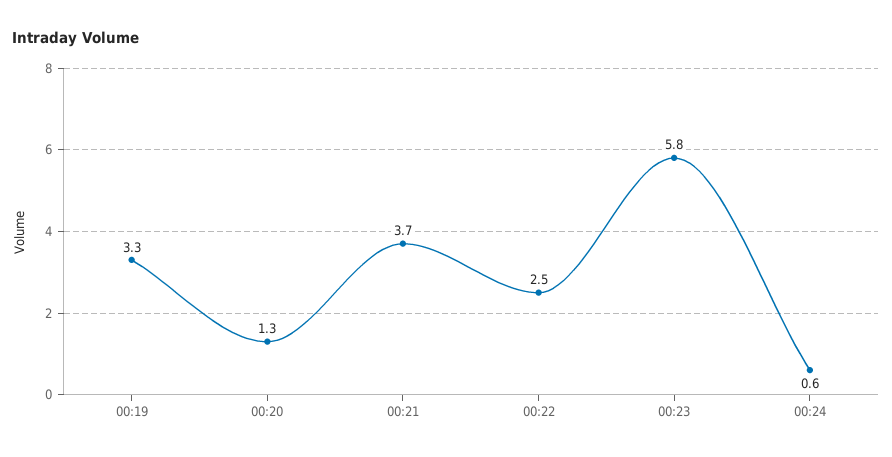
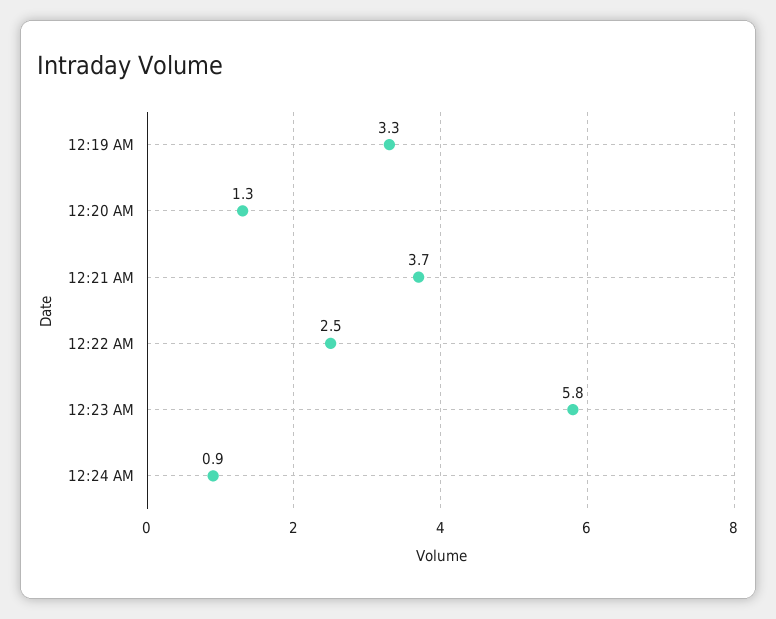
  {
    "00:19": 3.3,
    "00:20": 1.3,
    "00:21": 3.7,
    "00:22": 2.5,
    "00:23": 5.8,
-   "00:24": 0.6
+   "00:24": 0.9
  }

